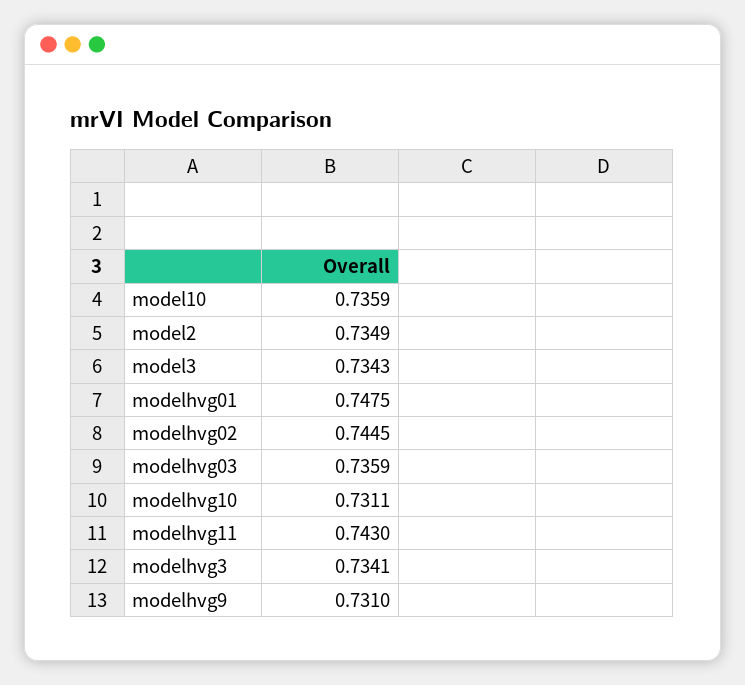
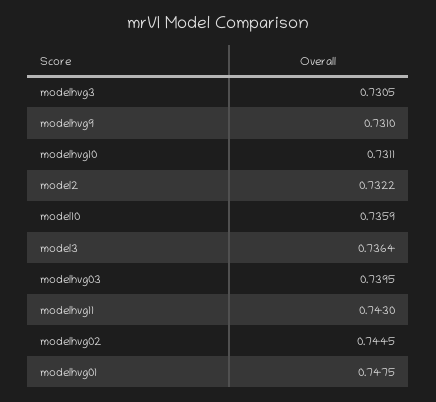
  {
    "model10": 0.7359,
-   "model2": 0.7349,
+   "model2": 0.7322,
-   "model3": 0.7343,
+   "model3": 0.7364,
    "modelhvg01": 0.7475,
    "modelhvg02": 0.7445,
-   "modelhvg03": 0.7359,
+   "modelhvg03": 0.7395,
    "modelhvg10": 0.7311,
    "modelhvg11": 0.743,
-   "modelhvg3": 0.7341,
+   "modelhvg3": 0.7305,
    "modelhvg9": 0.731
  }

